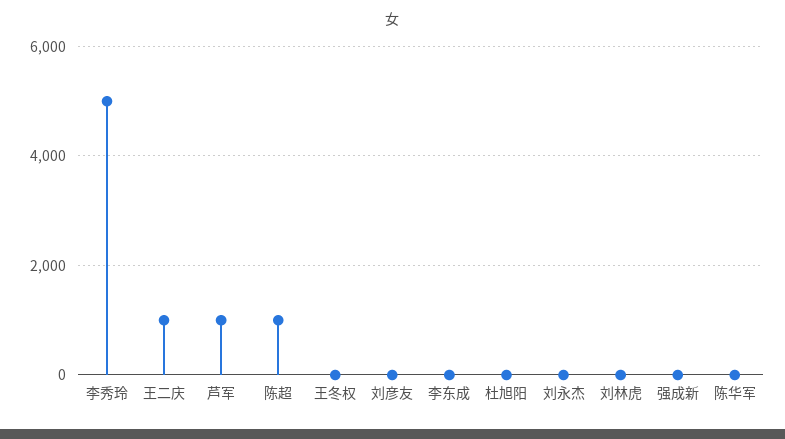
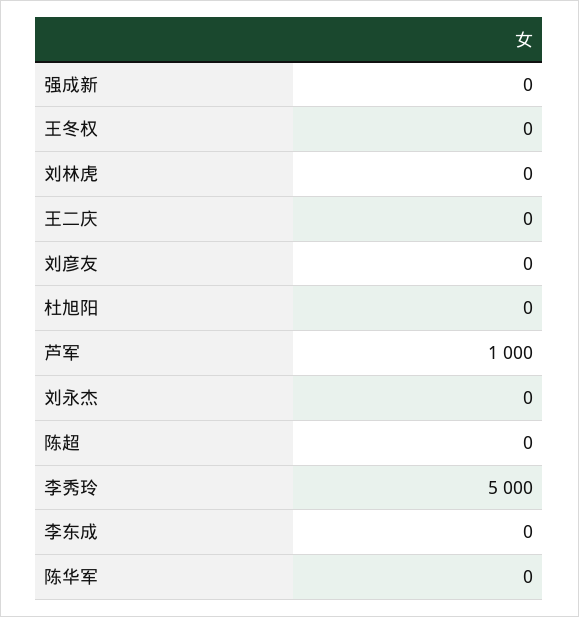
  {
    "李秀玲": 5000,
-   "王二庆": 1000,
+   "王二庆": 0,
    "芦军": 1000,
-   "陈超": 1000,
+   "陈超": 0,
    "王冬权": 0,
    "刘彦友": 0,
    "李东成": 0,
    "杜旭阳": 0,
    "刘永杰": 0,
    "刘林虎": 0,
    "强成新": 0,
    "陈华军": 0
  }

